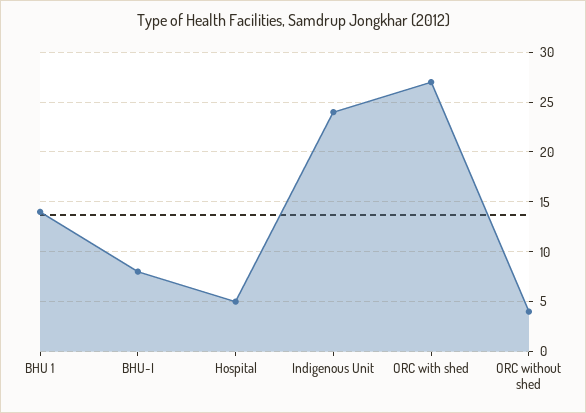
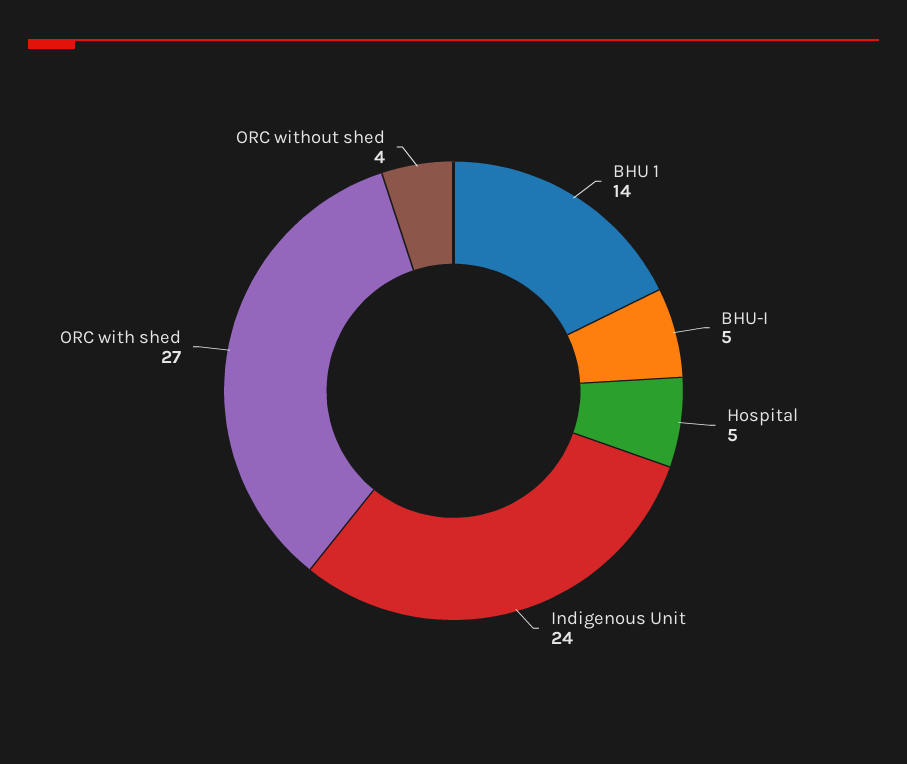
  {
    "BHU 1": 14,
-   "BHU-I": 8,
+   "BHU-I": 5,
    "Hospital": 5,
    "Indigenous Unit": 24,
    "ORC with shed": 27,
    "ORC without shed": 4
  }

